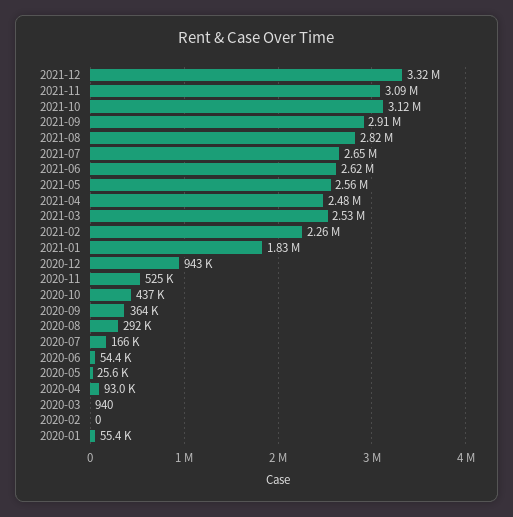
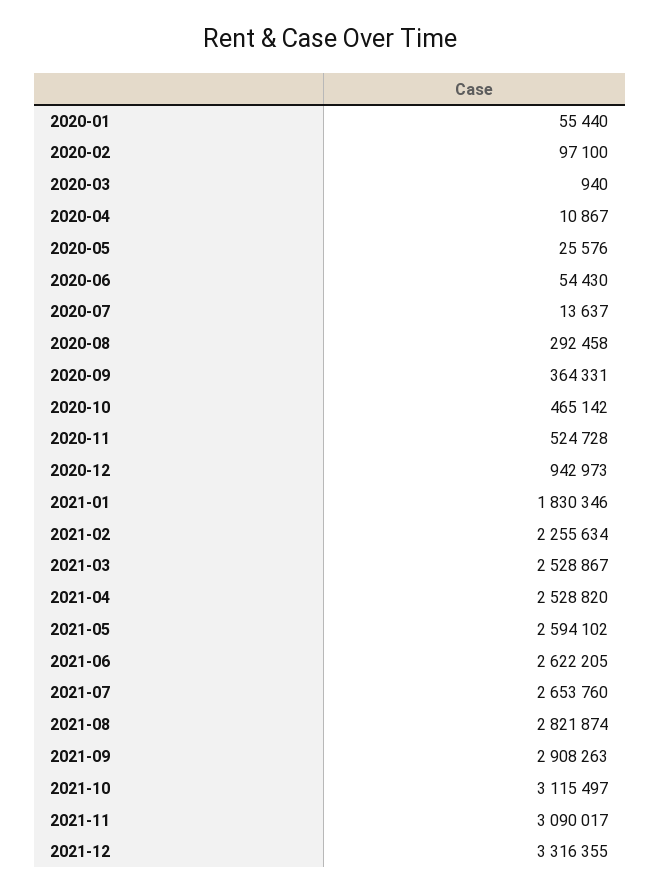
  {
    "2021-12": 3316355,
    "2021-11": 3090017,
    "2021-10": 3115497,
    "2021-09": 2908263,
    "2021-08": 2821874,
    "2021-07": 2653760,
    "2021-06": 2622205,
-   "2021-05": 2560000,
+   "2021-05": 2594102,
-   "2021-04": 2480000,
+   "2021-04": 2528820,
    "2021-03": 2528867,
    "2021-02": 2255634,
    "2021-01": 1830346,
    "2020-12": 942973,
    "2020-11": 524728,
-   "2020-10": 437000,
+   "2020-10": 465142,
    "2020-09": 364331,
    "2020-08": 292458,
-   "2020-07": 166000,
+   "2020-07": 13637,
    "2020-06": 54430,
    "2020-05": 25576,
-   "2020-04": 93000,
+   "2020-04": 10867,
    "2020-03": 940,
-   "2020-02": 0,
+   "2020-02": 97100,
    "2020-01": 55440
  }

